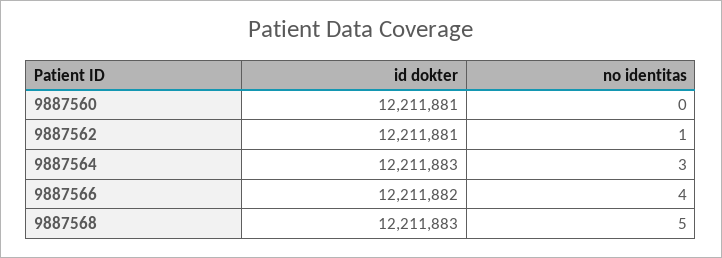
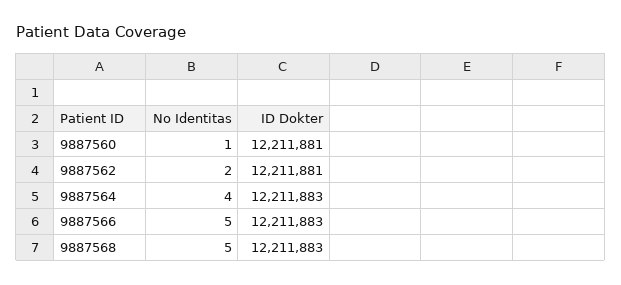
  {
    "id dokter": {
      "9887560": 12211881,
      "9887562": 12211881,
      "9887564": 12211883,
-     "9887566": 12211882,
+     "9887566": 12211883,
      "9887568": 12211883
    },
    "no identitas": {
-     "9887560": 0,
+     "9887560": 1,
-     "9887562": 1,
+     "9887562": 2,
-     "9887564": 3,
+     "9887564": 4,
-     "9887566": 4,
+     "9887566": 5,
      "9887568": 5
    }
  }

